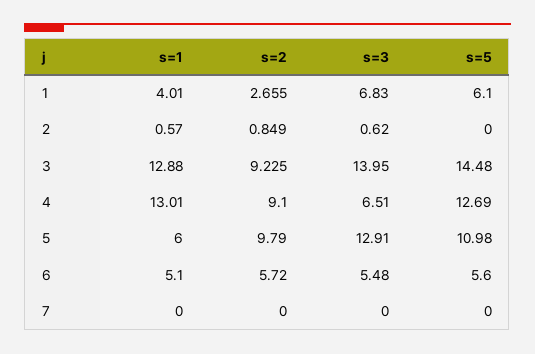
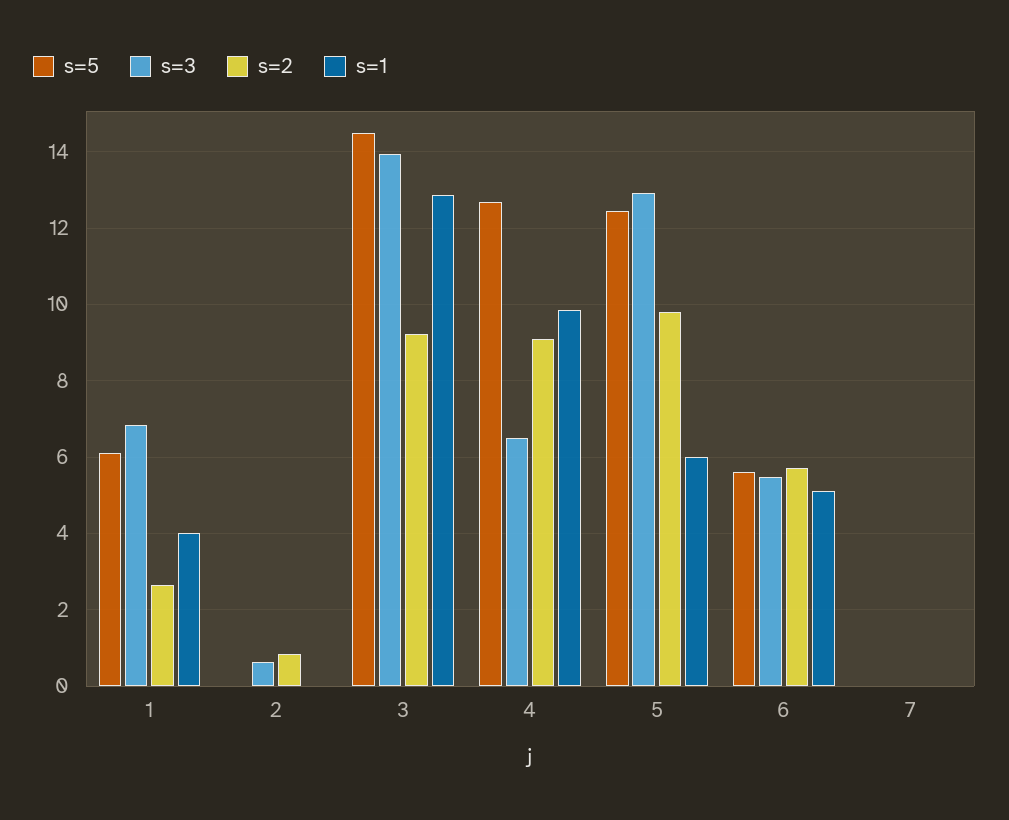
  {
    "s=1": {
      "1": 4.01,
-     "2": 0.57,
+     "2": 0,
      "3": 12.88,
-     "4": 13.01,
+     "4": 9.8,
      "5": 6,
      "6": 5.1,
      "7": 0
    },
    "s=2": {
      "1": 2.655,
      "2": 0.849,
      "3": 9.225,
      "4": 9.1,
      "5": 9.79,
      "6": 5.72,
      "7": 0
    },
    "s=3": {
      "1": 6.83,
      "2": 0.62,
      "3": 13.95,
      "4": 6.51,
      "5": 12.91,
      "6": 5.48,
      "7": 0
    },
    "s=5": {
      "1": 6.1,
      "2": 0,
      "3": 14.48,
      "4": 12.69,
-     "5": 10.98,
+     "5": 12.4,
      "6": 5.6,
      "7": 0
    }
  }

